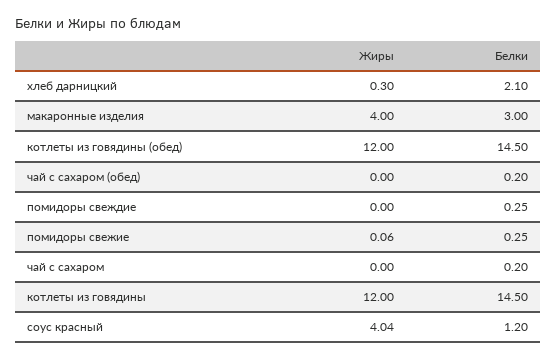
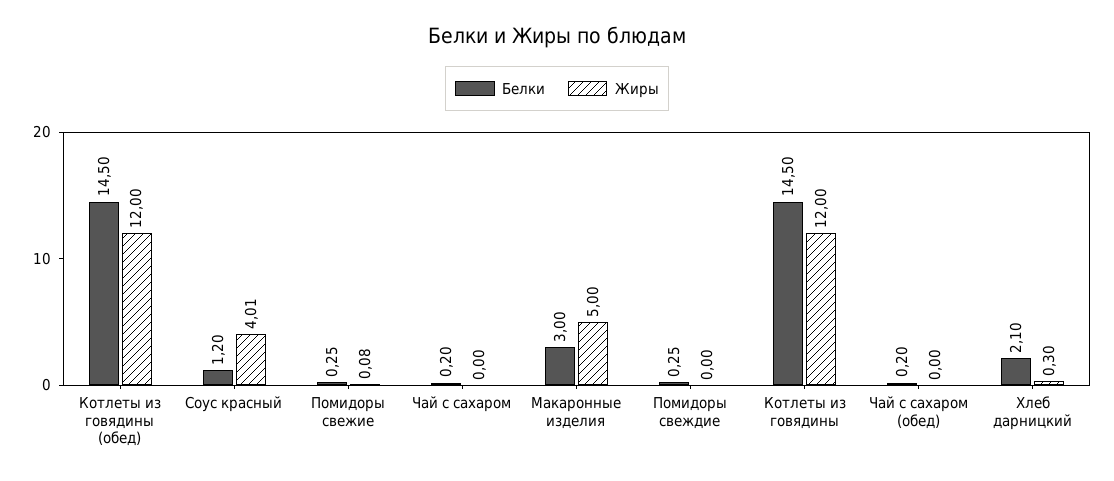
  {
    "Жиры": {
      "хлеб дарницкий": 0.3,
-     "макаронные изделия": 4,
+     "макаронные изделия": 5,
      "котлеты из говядины (обед)": 12,
      "чай с сахаром (обед)": 0,
      "помидоры свеждие": 0,
-     "помидоры свежие": 0.06,
+     "помидоры свежие": 0.08,
      "чай с сахаром": 0,
      "котлеты из говядины": 12,
-     "соус красный": 4.04
+     "соус красный": 4.01
    },
    "Белки": {
      "хлеб дарницкий": 2.1,
      "макаронные изделия": 3,
      "котлеты из говядины (обед)": 14.5,
      "чай с сахаром (обед)": 0.2,
      "помидоры свеждие": 0.25,
      "помидоры свежие": 0.25,
      "чай с сахаром": 0.2,
      "котлеты из говядины": 14.5,
      "соус красный": 1.2
    }
  }

